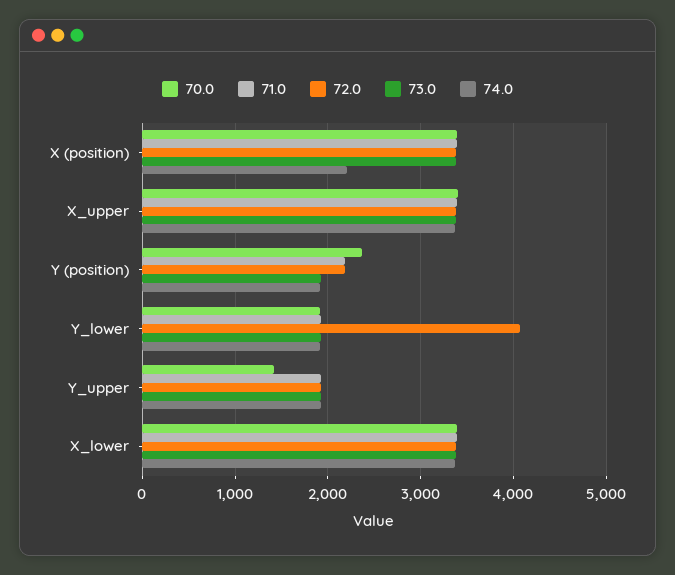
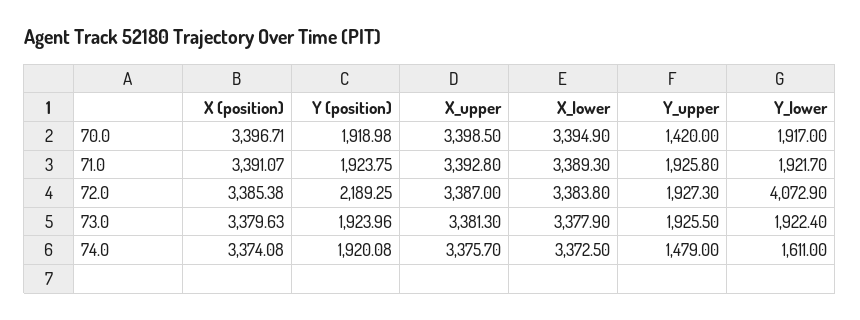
  {
    "70.0": {
      "X (position)": 3396.71,
      "X_upper": 3398.5,
-     "Y (position)": 2400,
+     "Y (position)": 1918.98,
      "Y_lower": 1917,
      "Y_upper": 1420,
      "X_lower": 3394.9
    },
    "71.0": {
      "X (position)": 3391.07,
      "X_upper": 3392.8,
-     "Y (position)": 2200,
+     "Y (position)": 1923.75,
      "Y_lower": 1921.7,
      "Y_upper": 1925.8,
      "X_lower": 3389.3
    },
    "72.0": {
      "X (position)": 3385.38,
      "X_upper": 3387,
      "Y (position)": 2189.25,
      "Y_lower": 4072.9,
      "Y_upper": 1927.3,
      "X_lower": 3383.8
    },
    "73.0": {
      "X (position)": 3379.63,
      "X_upper": 3381.3,
      "Y (position)": 1923.96,
      "Y_lower": 1922.4,
      "Y_upper": 1925.5,
      "X_lower": 3377.9
    },
    "74.0": {
-     "X (position)": 2200,
+     "X (position)": 3374.08,
      "X_upper": 3375.7,
      "Y (position)": 1920.08,
-     "Y_lower": 1900,
+     "Y_lower": 1611,
-     "Y_upper": 1900,
+     "Y_upper": 1479,
      "X_lower": 3372.5
    }
  }

